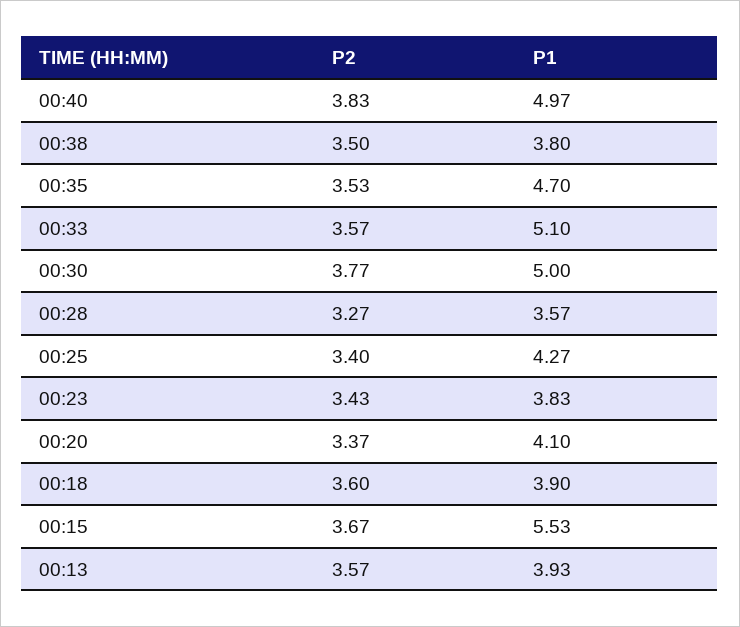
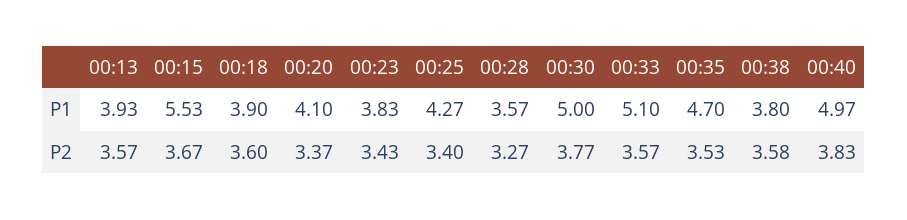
  {
    "P2": {
      "00:40": 3.83,
-     "00:38": 3.5,
+     "00:38": 3.58,
      "00:35": 3.53,
      "00:33": 3.57,
      "00:30": 3.77,
      "00:28": 3.27,
      "00:25": 3.4,
      "00:23": 3.43,
      "00:20": 3.37,
      "00:18": 3.6,
      "00:15": 3.67,
      "00:13": 3.57
    },
    "P1": {
      "00:40": 4.97,
      "00:38": 3.8,
      "00:35": 4.7,
      "00:33": 5.1,
      "00:30": 5,
      "00:28": 3.57,
      "00:25": 4.27,
      "00:23": 3.83,
      "00:20": 4.1,
      "00:18": 3.9,
      "00:15": 5.53,
      "00:13": 3.93
    }
  }

